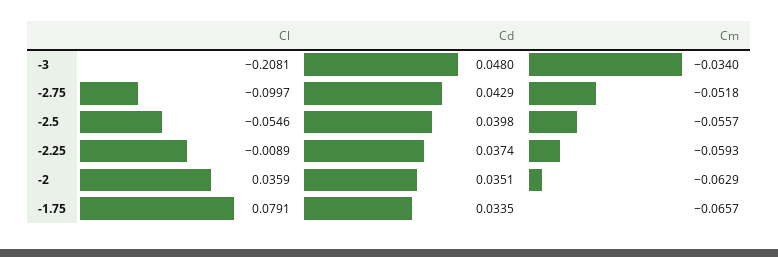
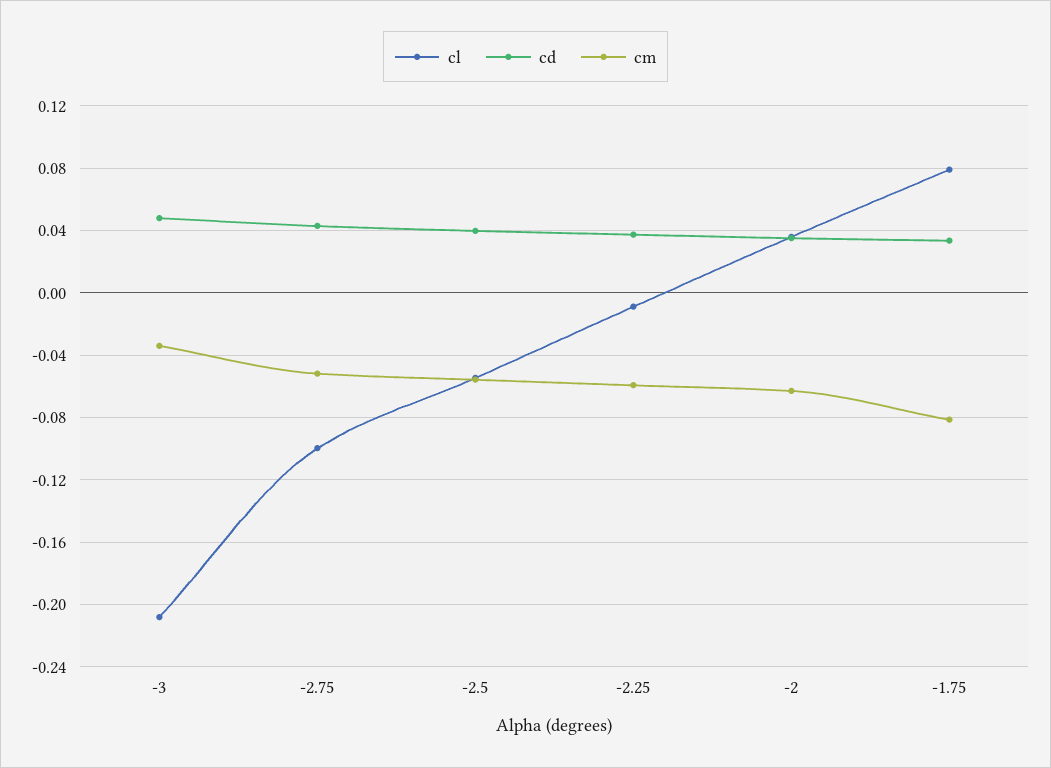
  {
    "Cl": {
      "-3": -0.2081,
      "-2.75": -0.0997,
      "-2.5": -0.0546,
      "-2.25": -0.0089,
      "-2": 0.0359,
      "-1.75": 0.0791
    },
    "Cd": {
      "-3": 0.048,
      "-2.75": 0.0429,
      "-2.5": 0.0398,
      "-2.25": 0.0374,
      "-2": 0.0351,
      "-1.75": 0.0335
    },
    "Cm": {
      "-3": -0.034,
      "-2.75": -0.0518,
      "-2.5": -0.0557,
      "-2.25": -0.0593,
      "-2": -0.0629,
-     "-1.75": -0.0657
+     "-1.75": -0.08
    }
  }

